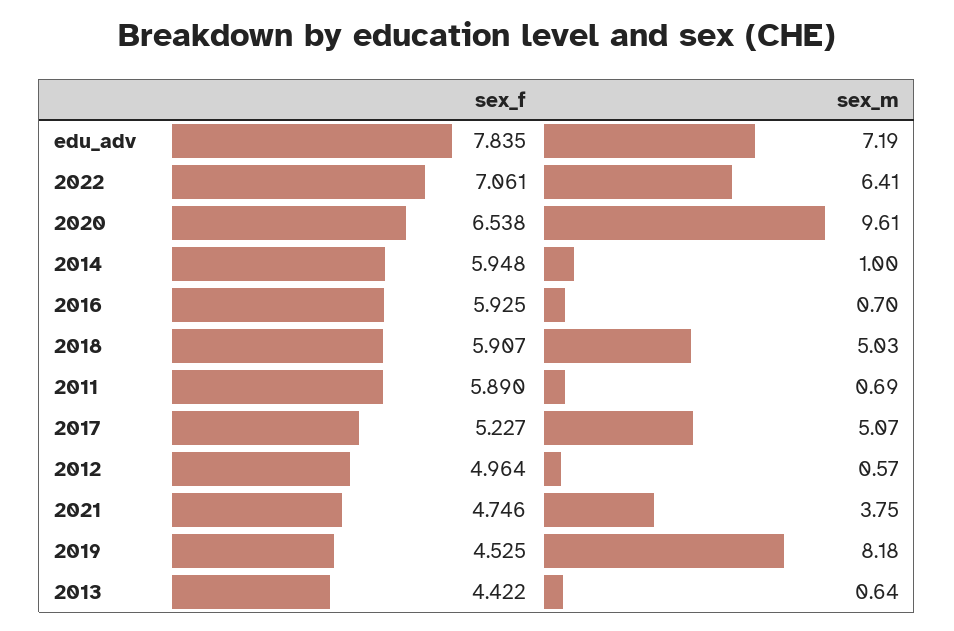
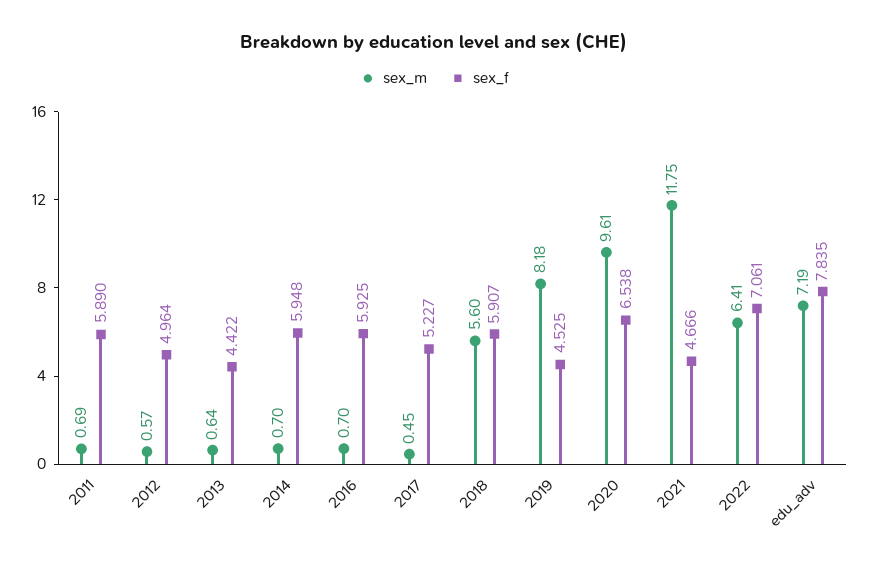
  {
    "sex_f": {
      "edu_adv": 7.835,
      "2022": 7.061,
      "2020": 6.538,
      "2014": 5.948,
      "2016": 5.925,
      "2018": 5.907,
      "2011": 5.89,
      "2017": 5.227,
      "2012": 4.964,
-     "2021": 4.746,
+     "2021": 4.666,
      "2019": 4.525,
      "2013": 4.422
    },
    "sex_m": {
      "edu_adv": 7.19,
      "2022": 6.41,
      "2020": 9.61,
-     "2014": 1,
+     "2014": 0.7,
      "2016": 0.7,
-     "2018": 5.03,
+     "2018": 5.6,
      "2011": 0.69,
-     "2017": 5.07,
+     "2017": 0.45,
      "2012": 0.57,
-     "2021": 3.75,
+     "2021": 11.75,
      "2019": 8.18,
      "2013": 0.64
    }
  }

